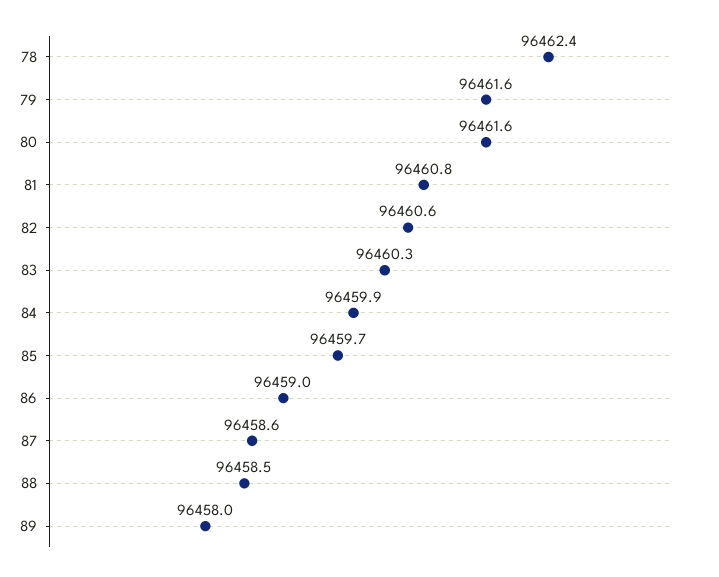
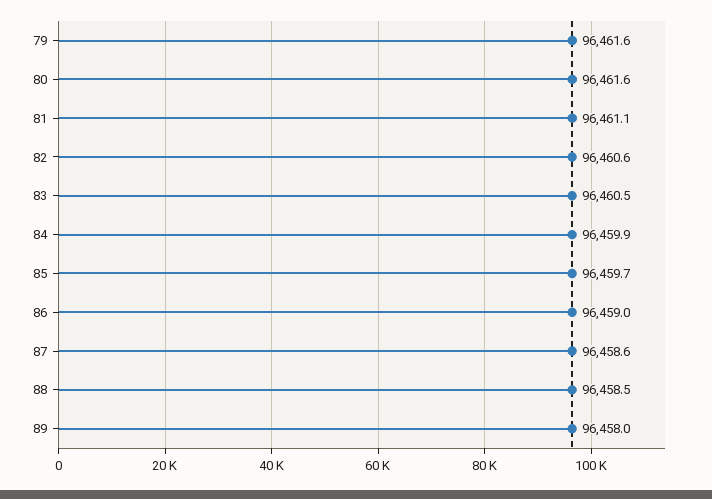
  {
-   "78": 96462.4,
    "79": 96461.6,
    "80": 96461.6,
-   "81": 96460.8,
+   "81": 96461.1,
    "82": 96460.6,
-   "83": 96460.3,
+   "83": 96460.5,
    "84": 96459.9,
    "85": 96459.7,
    "86": 96459,
    "87": 96458.6,
    "88": 96458.5,
    "89": 96458
  }

